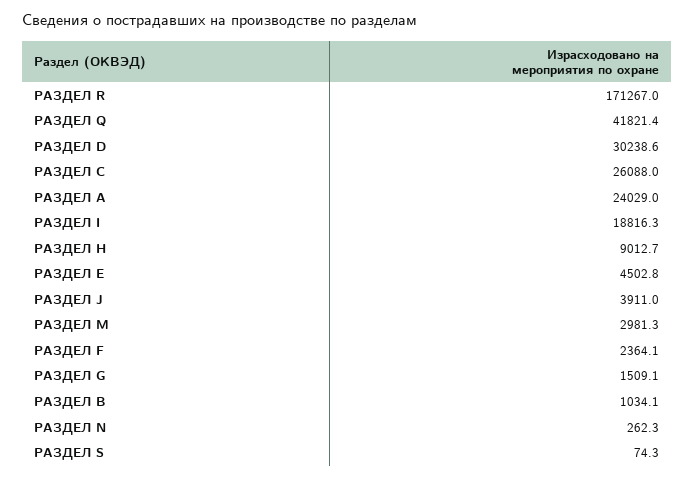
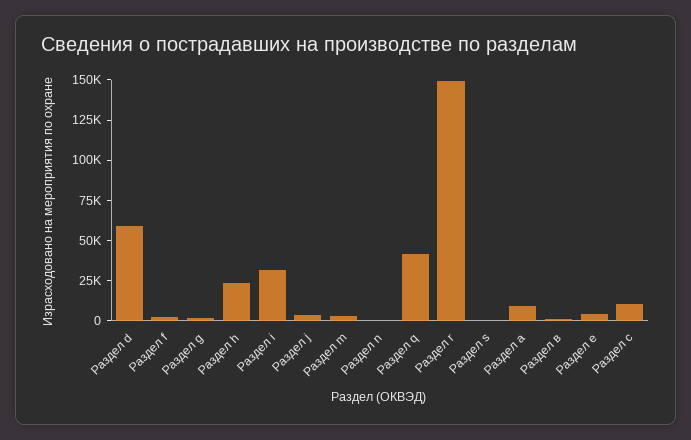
  {
-   "РАЗДЕЛ R": 171267,
+   "РАЗДЕЛ R": 150000,
    "РАЗДЕЛ Q": 41821.4,
-   "РАЗДЕЛ D": 30238.6,
+   "РАЗДЕЛ D": 60000,
-   "РАЗДЕЛ С": 26088,
+   "РАЗДЕЛ С": 10000,
-   "РАЗДЕЛ А": 24029,
+   "РАЗДЕЛ А": 10000,
-   "РАЗДЕЛ I": 18816.3,
+   "РАЗДЕЛ I": 30000,
-   "РАЗДЕЛ H": 9012.7,
+   "РАЗДЕЛ H": 25000,
    "РАЗДЕЛ Е": 4502.8,
    "РАЗДЕЛ J": 3911,
    "РАЗДЕЛ M": 2981.3,
    "РАЗДЕЛ F": 2364.1,
    "РАЗДЕЛ G": 1509.1,
    "РАЗДЕЛ В": 1034.1,
    "РАЗДЕЛ N": 262.3,
    "РАЗДЕЛ S": 74.3
  }

